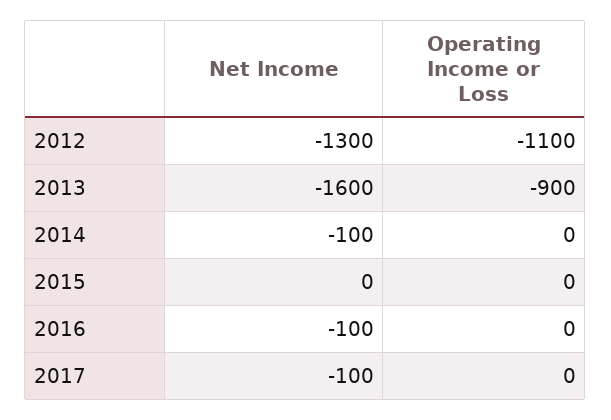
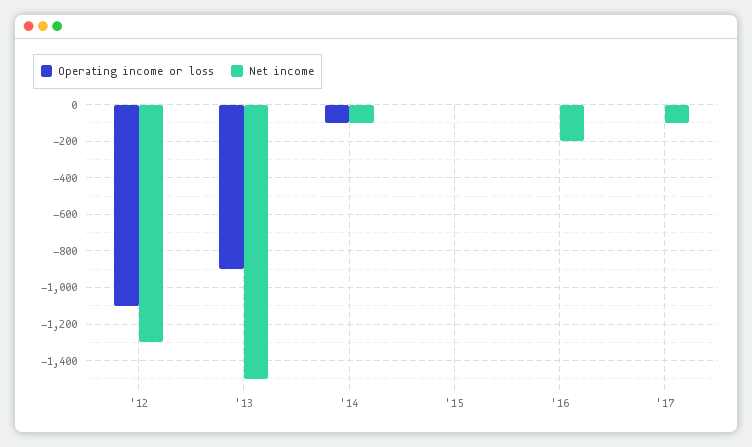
  {
    "Net Income": {
      "2012": -1300,
-     "2013": -1600,
+     "2013": -1500,
      "2014": -100,
      "2015": 0,
-     "2016": -100,
+     "2016": -200,
      "2017": -100
    },
    "Operating Income or Loss": {
      "2012": -1100,
      "2013": -900,
-     "2014": 0,
+     "2014": -100,
      "2015": 0,
      "2016": 0,
      "2017": 0
    }
  }

